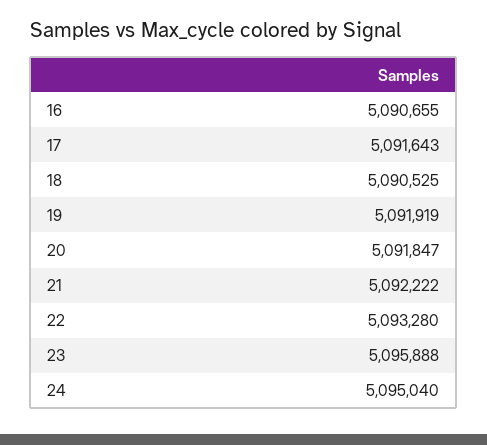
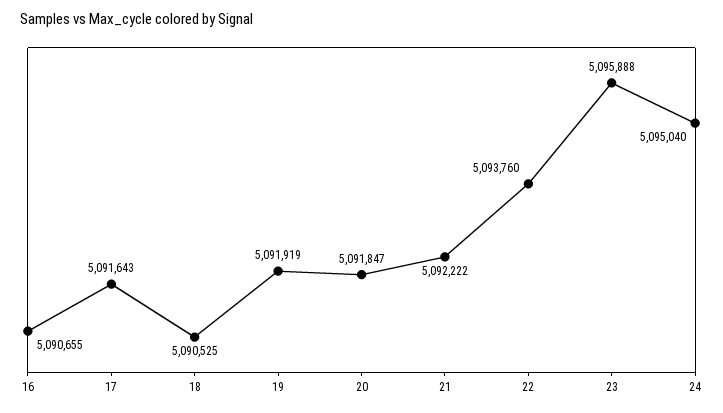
  {
    "16": 5090655,
    "17": 5091643,
    "18": 5090525,
    "19": 5091919,
    "20": 5091847,
    "21": 5092222,
-   "22": 5093280,
+   "22": 5093760,
    "23": 5095888,
    "24": 5095040
  }

